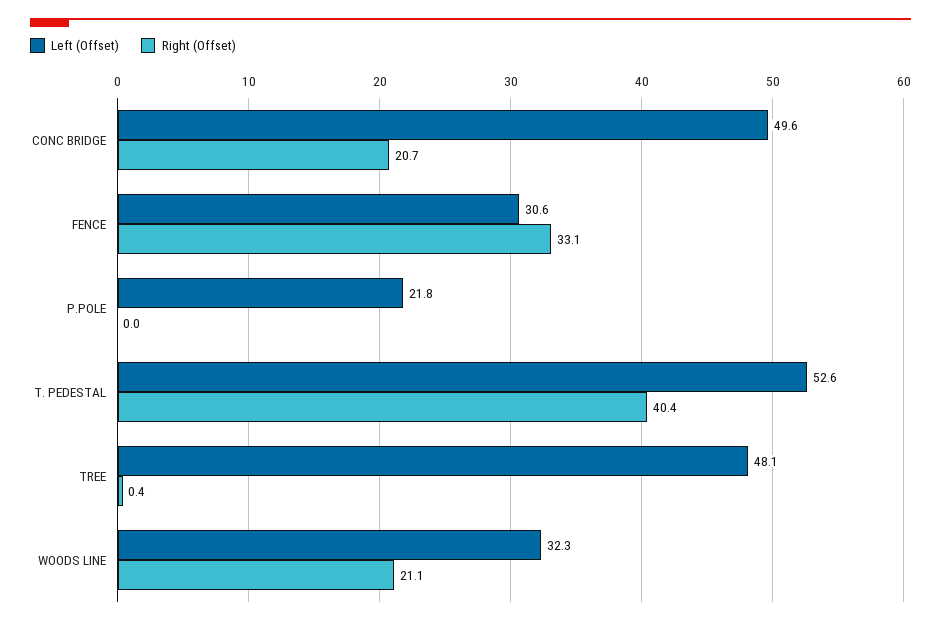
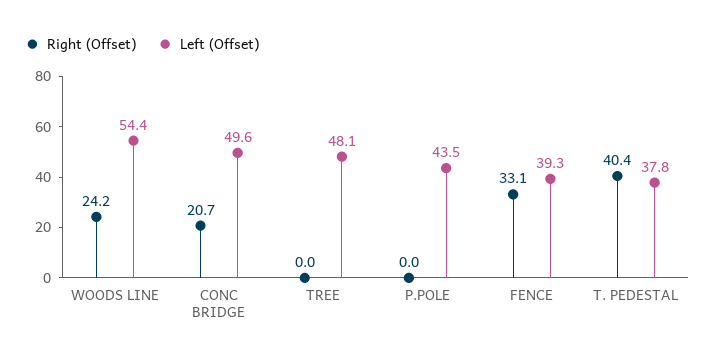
  {
    "Left (Offset)": {
      "CONC BRIDGE": 49.6,
-     "FENCE": 30.6,
+     "FENCE": 39.3,
-     "P.POLE": 21.8,
+     "P.POLE": 43.5,
-     "T. PEDESTAL": 52.6,
+     "T. PEDESTAL": 37.8,
      "TREE": 48.1,
-     "WOODS LINE": 32.3
+     "WOODS LINE": 54.4
    },
    "Right (Offset)": {
      "CONC BRIDGE": 20.7,
      "FENCE": 33.1,
      "P.POLE": 0,
      "T. PEDESTAL": 40.4,
-     "TREE": 0.4,
+     "TREE": 0,
-     "WOODS LINE": 21.1
+     "WOODS LINE": 24.2
    }
  }

